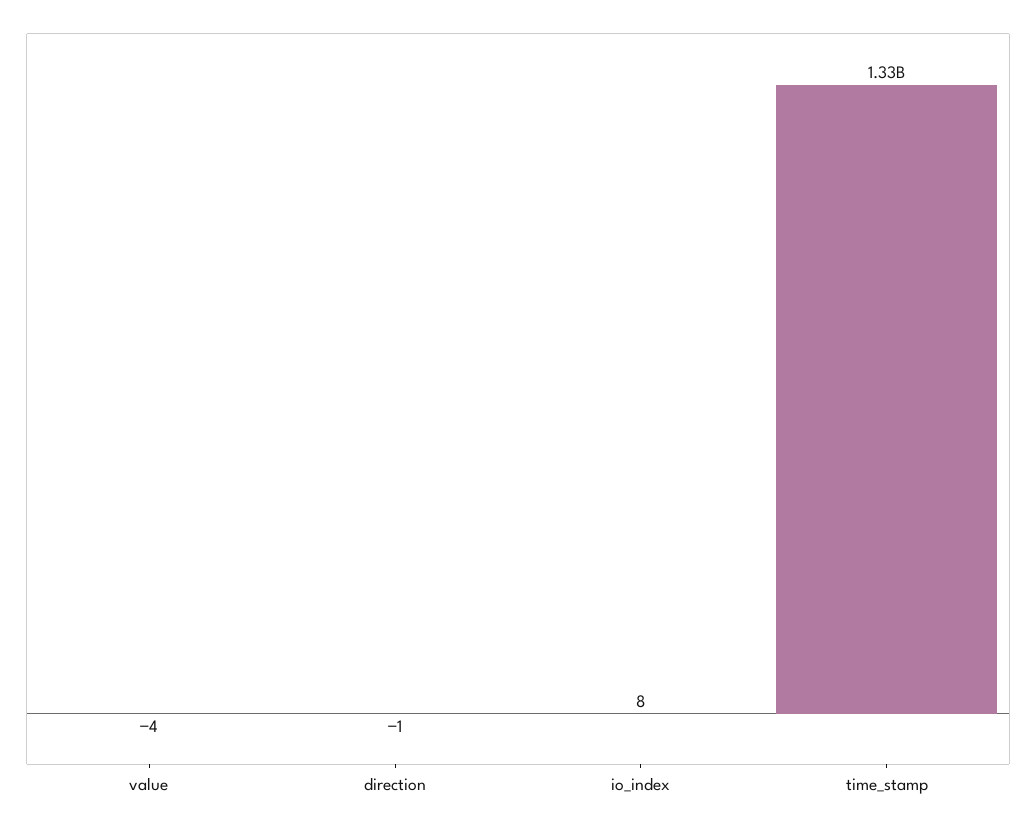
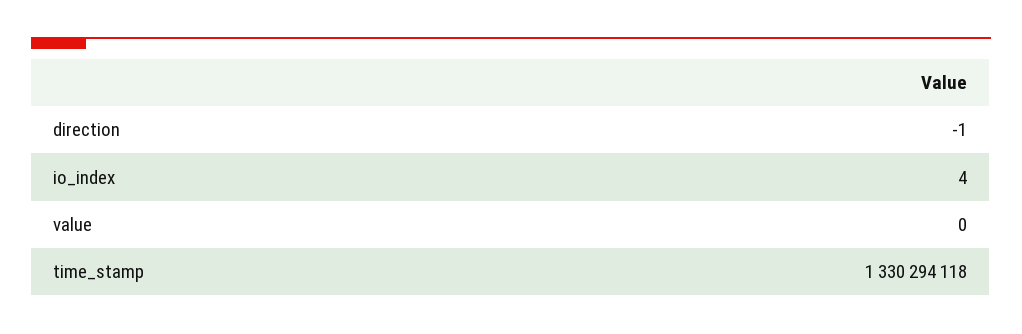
  {
-   "value": -4,
+   "value": 0,
    "direction": -1,
-   "io_index": 8,
+   "io_index": 4,
    "time_stamp": 1330294118
  }

